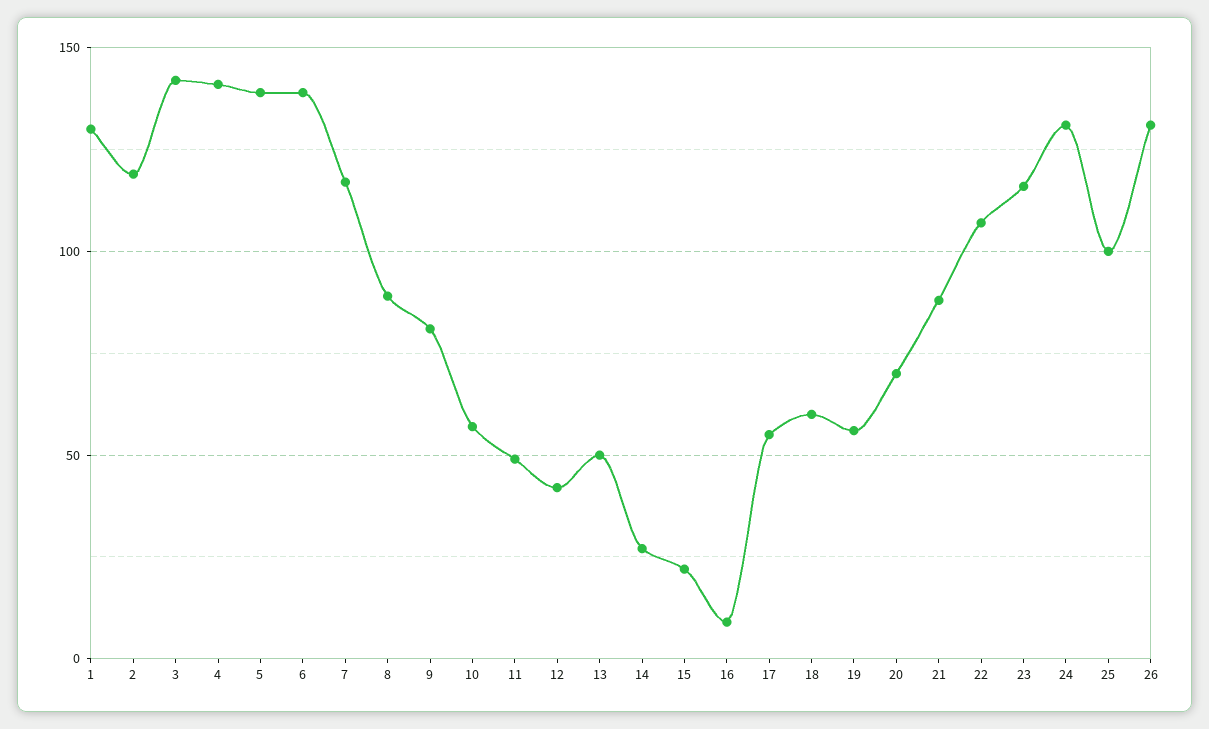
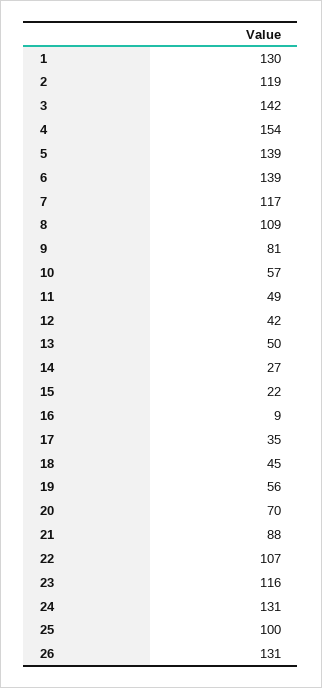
  {
    "1": 130,
    "2": 119,
    "3": 142,
-   "4": 140,
+   "4": 154,
    "5": 139,
    "6": 139,
    "7": 117,
-   "8": 90,
+   "8": 109,
    "9": 81,
    "10": 57,
    "11": 49,
    "12": 42,
    "13": 50,
    "14": 27,
    "15": 22,
    "16": 9,
-   "17": 55,
+   "17": 35,
-   "18": 60,
+   "18": 45,
    "19": 56,
    "20": 70,
    "21": 88,
    "22": 107,
    "23": 116,
    "24": 131,
    "25": 100,
    "26": 131
  }

